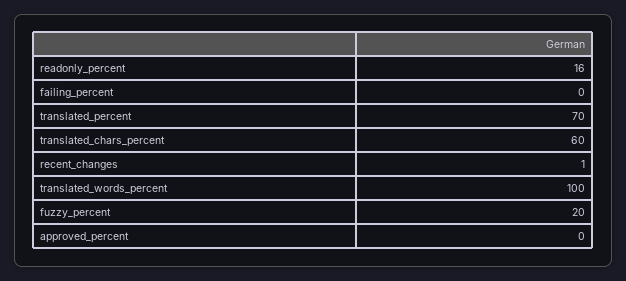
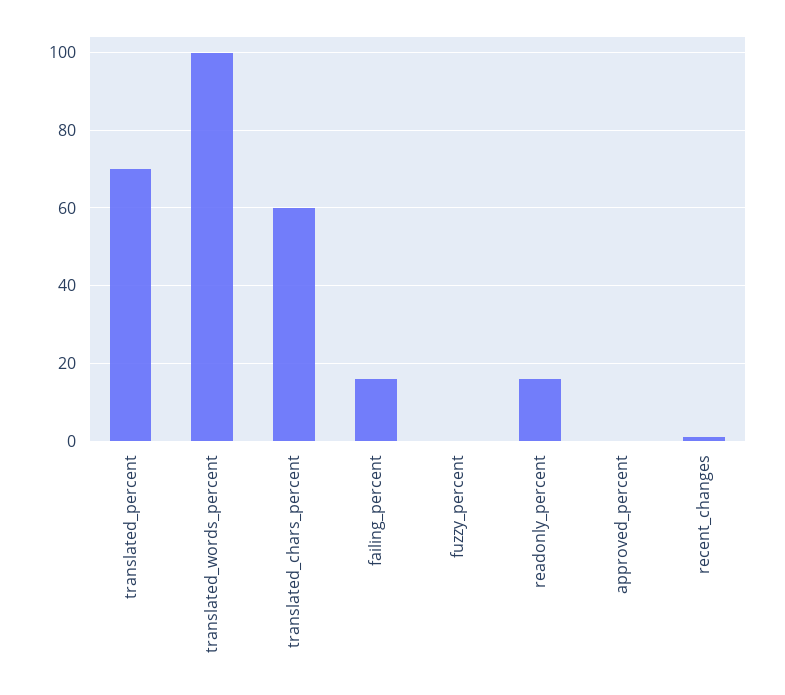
  {
    "readonly_percent": 16,
-   "failing_percent": 0,
+   "failing_percent": 15,
    "translated_percent": 70,
    "translated_chars_percent": 60,
    "recent_changes": 1,
    "translated_words_percent": 100,
-   "fuzzy_percent": 20,
+   "fuzzy_percent": 0,
    "approved_percent": 0
  }

